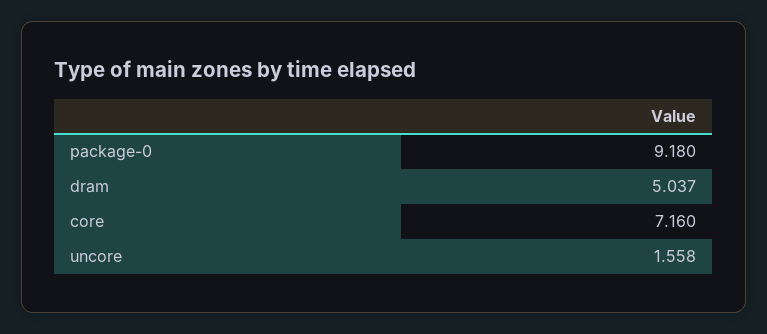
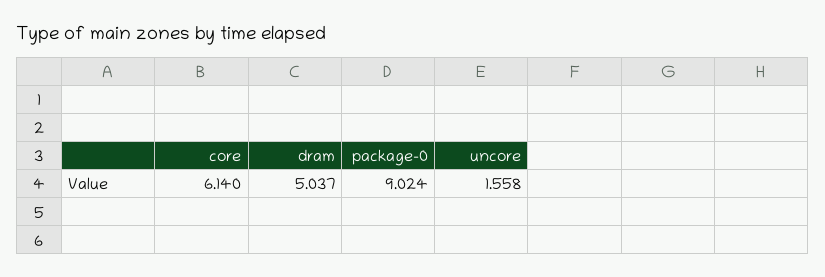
  {
-   "package-0": 9.18,
+   "package-0": 9.024,
    "dram": 5.037,
-   "core": 7.16,
+   "core": 6.14,
    "uncore": 1.558
  }

